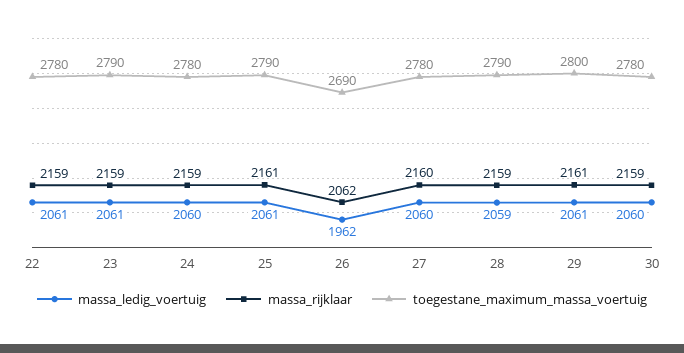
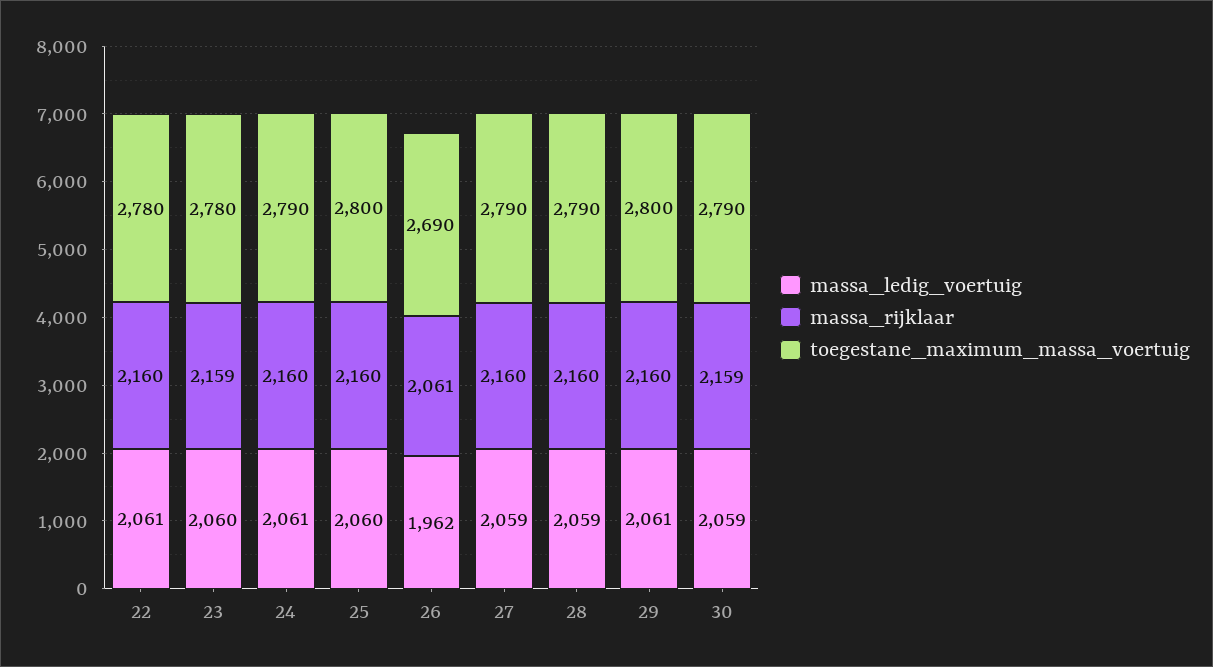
  {
    "massa_ledig_voertuig": {
      "22": 2061,
-     "23": 2061,
+     "23": 2060,
-     "24": 2060,
+     "24": 2061,
-     "25": 2061,
+     "25": 2060,
      "26": 1962,
-     "27": 2060,
+     "27": 2059,
      "28": 2059,
      "29": 2061,
-     "30": 2060
+     "30": 2059
    },
    "massa_rijklaar": {
-     "22": 2159,
+     "22": 2160,
      "23": 2159,
-     "24": 2159,
+     "24": 2160,
-     "25": 2161,
+     "25": 2160,
-     "26": 2062,
+     "26": 2061,
      "27": 2160,
-     "28": 2159,
+     "28": 2160,
-     "29": 2161,
+     "29": 2160,
      "30": 2159
    },
    "toegestane_maximum_massa_voertuig": {
      "22": 2780,
-     "23": 2790,
+     "23": 2780,
-     "24": 2780,
+     "24": 2790,
-     "25": 2790,
+     "25": 2800,
      "26": 2690,
-     "27": 2780,
+     "27": 2790,
      "28": 2790,
      "29": 2800,
-     "30": 2780
+     "30": 2790
    }
  }

